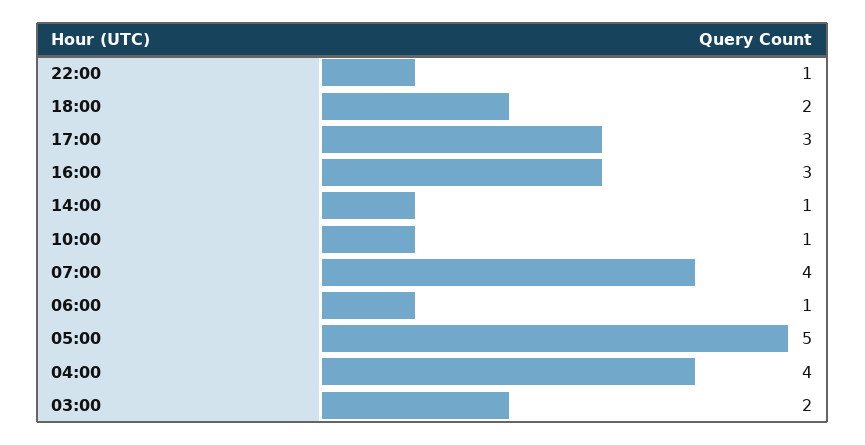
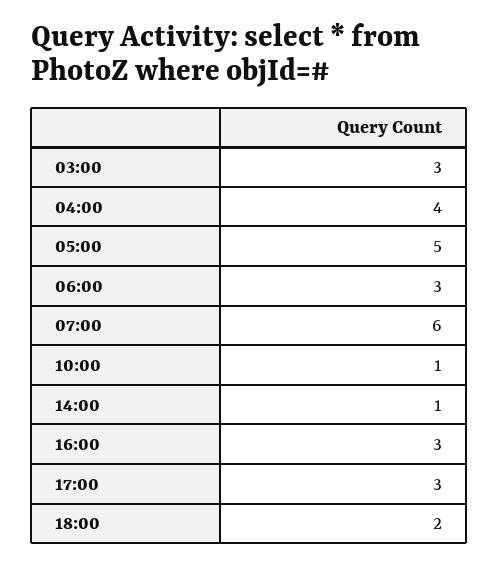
  {
-   "22:00": 1,
    "18:00": 2,
    "17:00": 3,
    "16:00": 3,
    "14:00": 1,
    "10:00": 1,
-   "07:00": 4,
+   "07:00": 6,
-   "06:00": 1,
+   "06:00": 3,
    "05:00": 5,
    "04:00": 4,
-   "03:00": 2
+   "03:00": 3
  }

